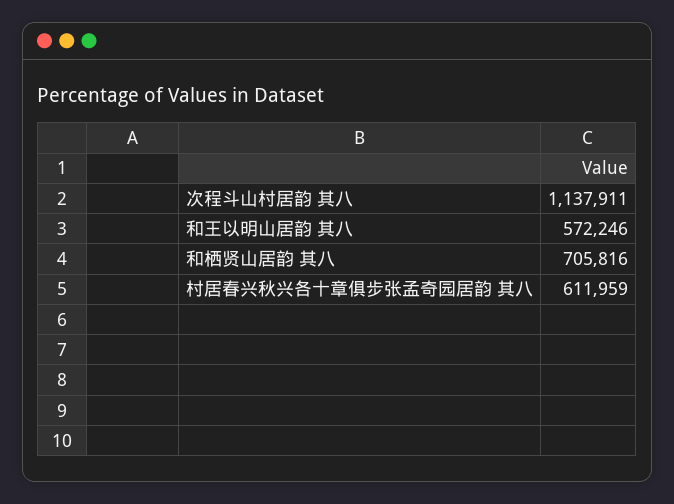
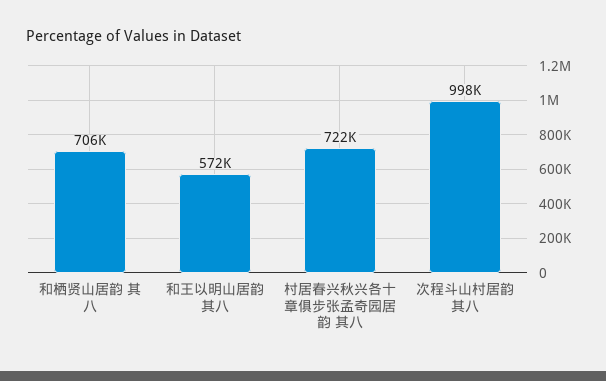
  {
-   "次程斗山村居韵 其八": 1137911,
+   "次程斗山村居韵 其八": 998000,
    "和王以明山居韵 其八": 572246,
    "和栖贤山居韵 其八": 705816,
-   "村居春兴秋兴各十章俱步张孟奇园居韵 其八": 611959
+   "村居春兴秋兴各十章俱步张孟奇园居韵 其八": 722000
  }

